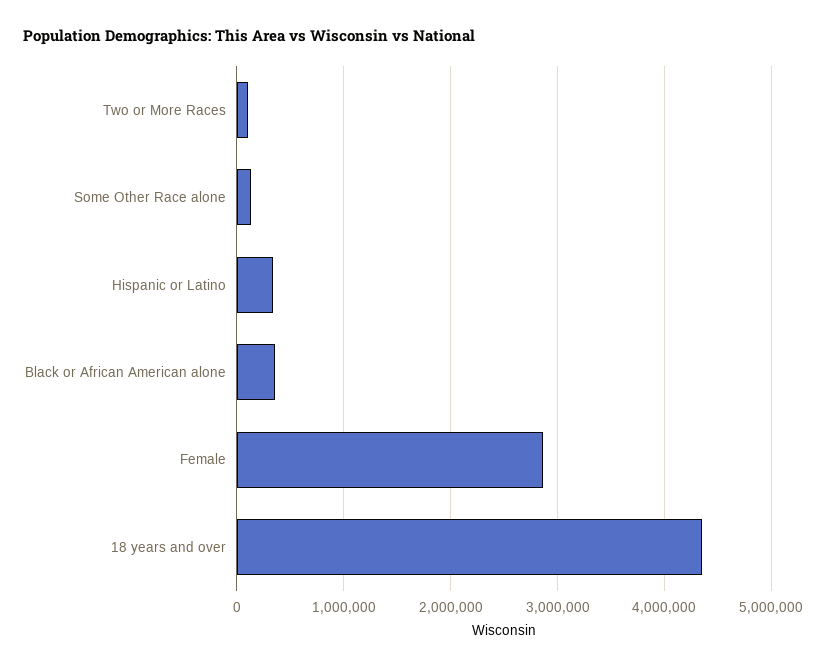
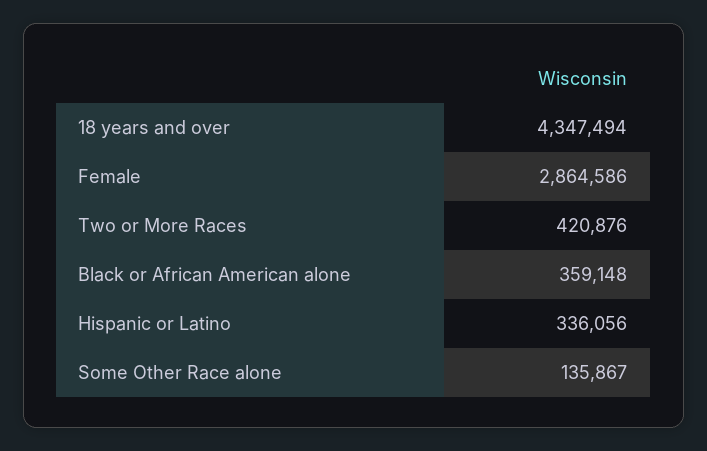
  {
-   "Two or More Races": 100000,
+   "Two or More Races": 420876,
    "Some Other Race alone": 135867,
    "Hispanic or Latino": 336056,
    "Black or African American alone": 359148,
    "Female": 2864586,
    "18 years and over": 4347494
  }

